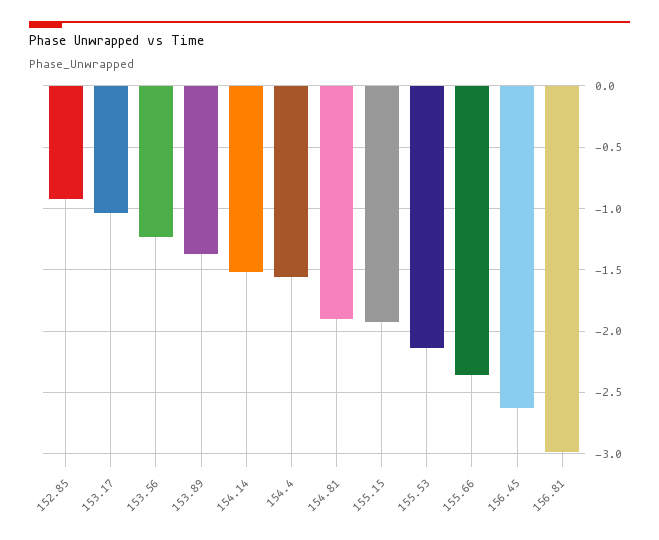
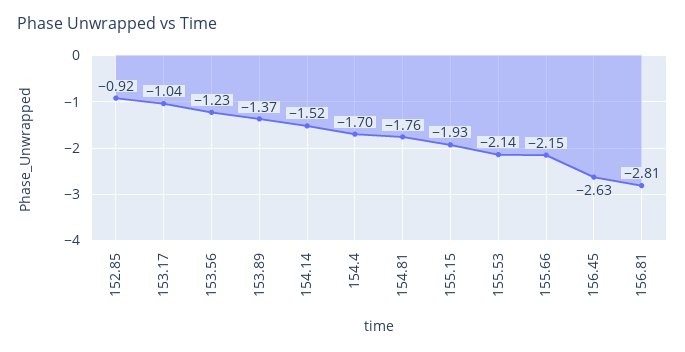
  {
    "152.85": -0.92,
    "153.17": -1.04,
    "153.56": -1.23,
    "153.89": -1.37,
    "154.14": -1.52,
-   "154.4": -1.55,
+   "154.4": -1.7,
-   "154.81": -1.9,
+   "154.81": -1.76,
    "155.15": -1.93,
    "155.53": -2.14,
-   "155.66": -2.35,
+   "155.66": -2.15,
    "156.45": -2.63,
-   "156.81": -3
+   "156.81": -2.81
  }

